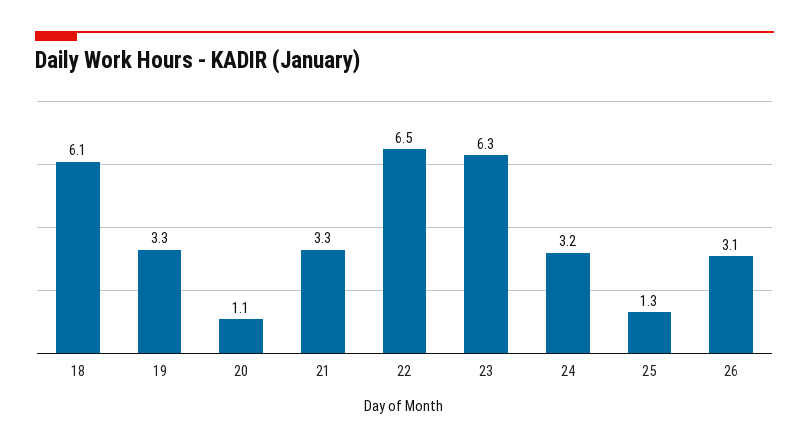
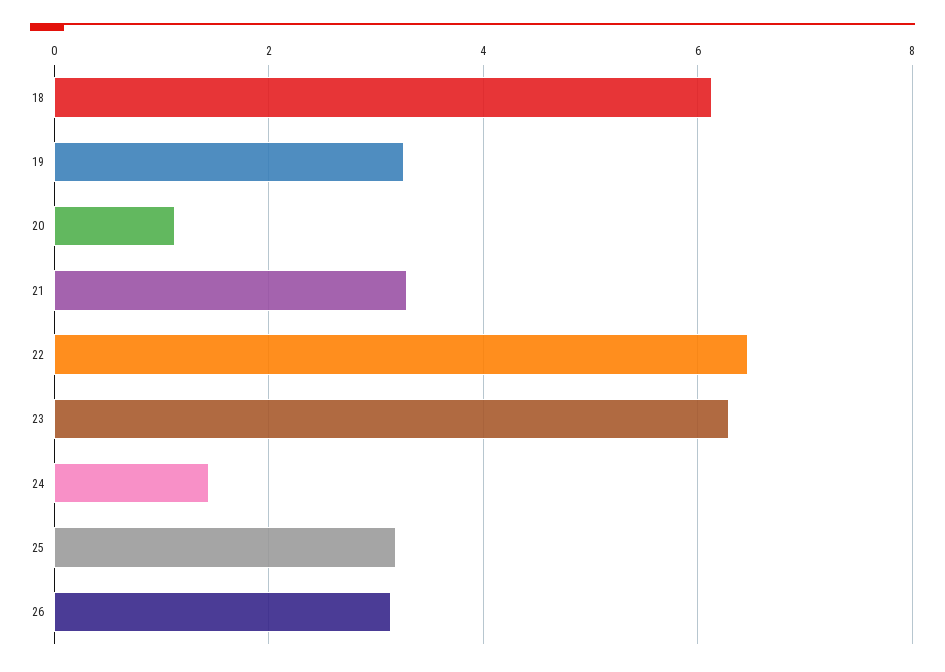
  {
    "18": 6.1,
    "19": 3.3,
    "20": 1.1,
    "21": 3.3,
    "22": 6.5,
    "23": 6.3,
-   "24": 3.2,
+   "24": 1.4,
-   "25": 1.3,
+   "25": 3.2,
    "26": 3.1
  }

